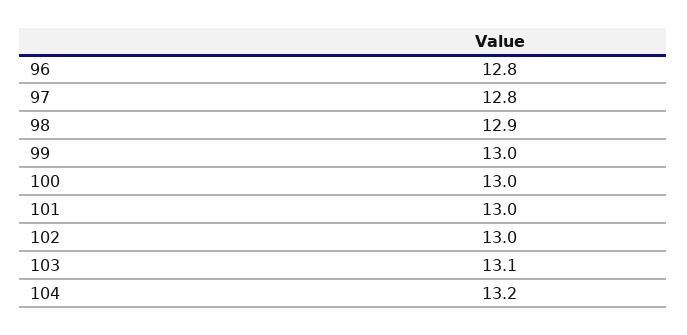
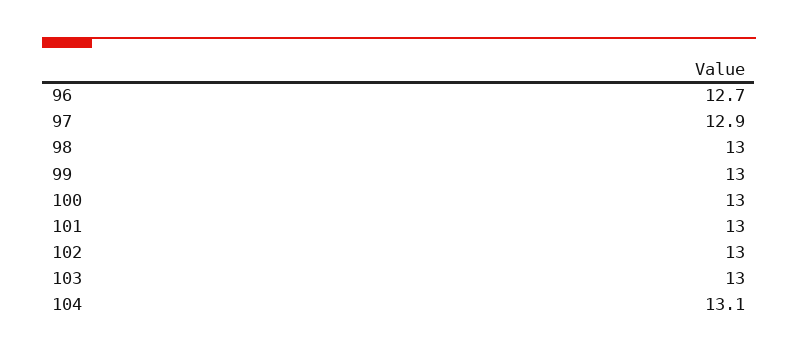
  {
-   "96": 12.8,
+   "96": 12.7,
-   "97": 12.8,
+   "97": 12.9,
-   "98": 12.9,
+   "98": 13,
    "99": 13,
    "100": 13,
    "101": 13,
    "102": 13,
-   "103": 13.1,
+   "103": 13,
-   "104": 13.2
+   "104": 13.1
  }

